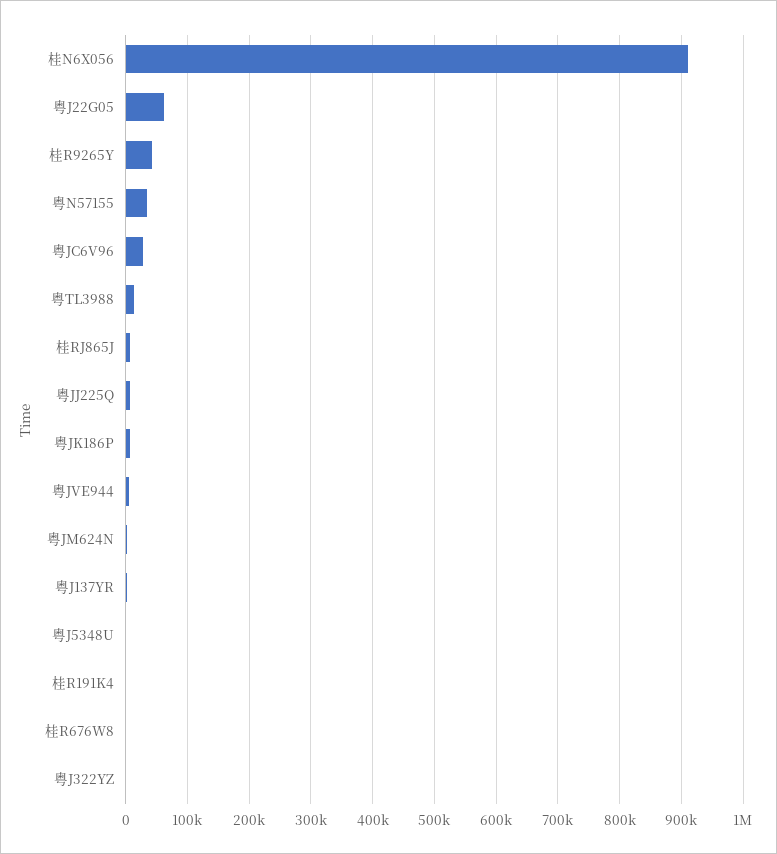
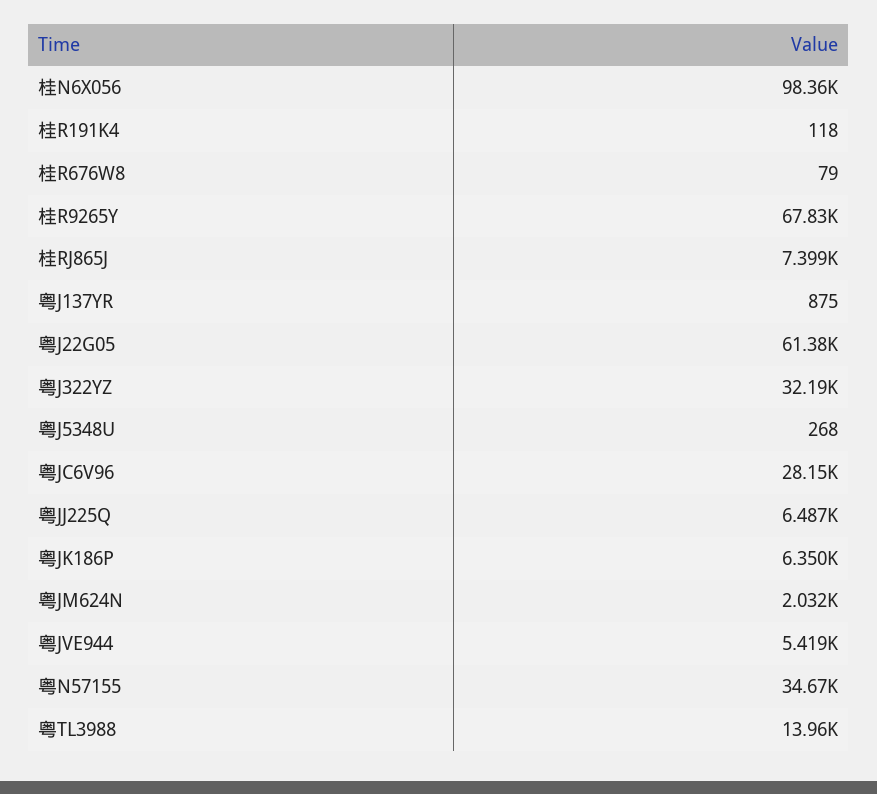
  {
-   "桂N6X056": 910000,
+   "桂N6X056": 98360,
    "粤J22G05": 61380,
-   "桂R9265Y": 40000,
+   "桂R9265Y": 67830,
    "粤N57155": 34670,
    "粤JC6V96": 28150,
    "粤TL3988": 13960,
    "桂RJ865J": 7399,
    "粤JJ225Q": 6487,
    "粤JK186P": 6350,
    "粤JVE944": 5419,
    "粤JM624N": 2032,
    "粤J137YR": 875,
    "粤J5348U": 268,
    "桂R191K4": 118,
    "桂R676W8": 79,
-   "粤J322YZ": 0
+   "粤J322YZ": 32190
  }

